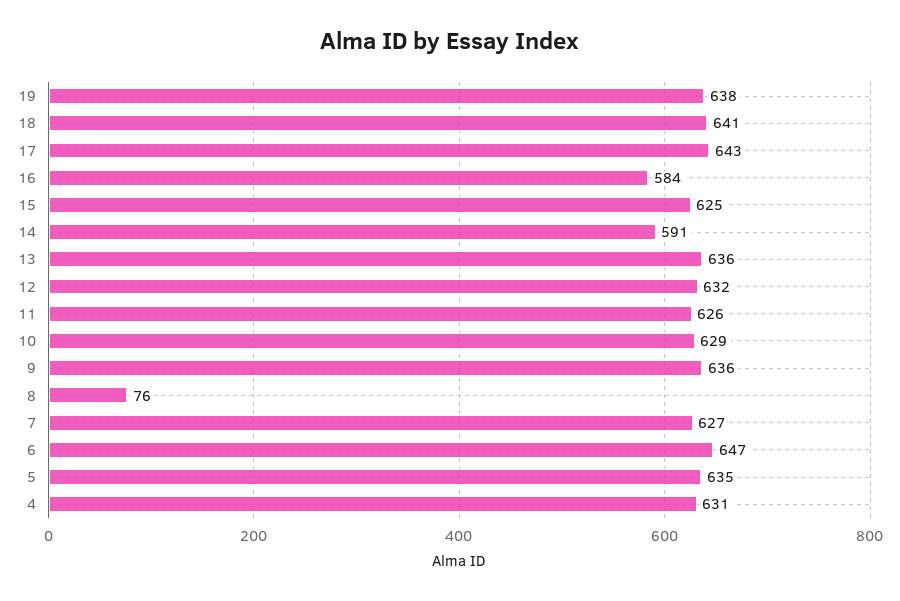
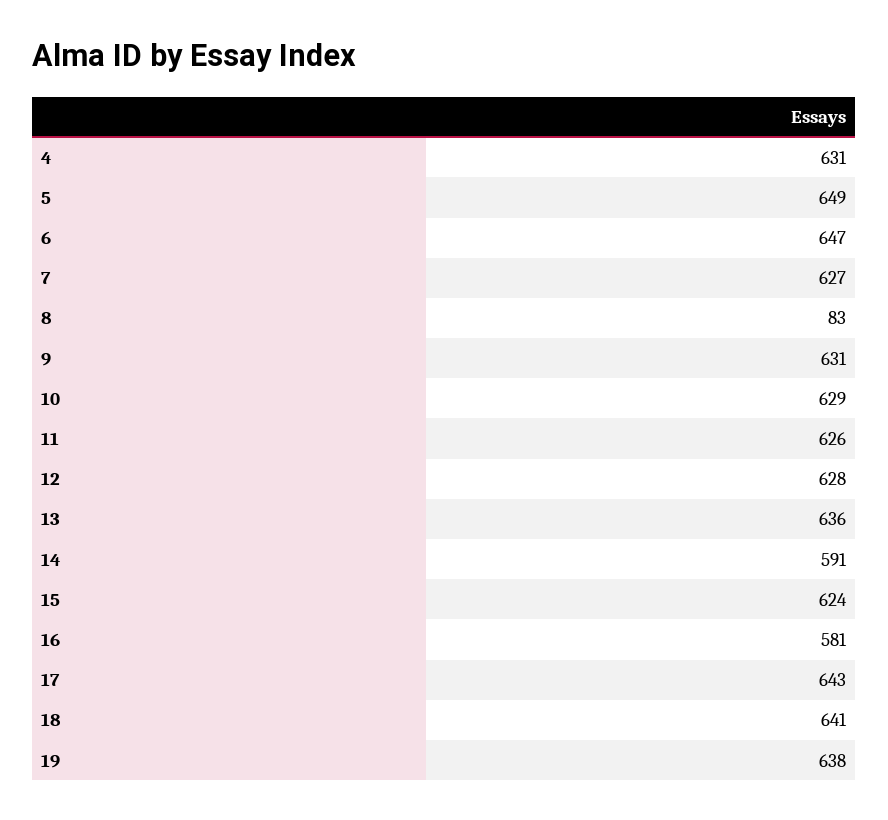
  {
    "19": 638,
    "18": 641,
    "17": 643,
-   "16": 584,
+   "16": 581,
-   "15": 625,
+   "15": 624,
    "14": 591,
    "13": 636,
-   "12": 632,
+   "12": 628,
    "11": 626,
    "10": 629,
-   "9": 636,
+   "9": 631,
-   "8": 76,
+   "8": 83,
    "7": 627,
    "6": 647,
-   "5": 635,
+   "5": 649,
    "4": 631
  }

